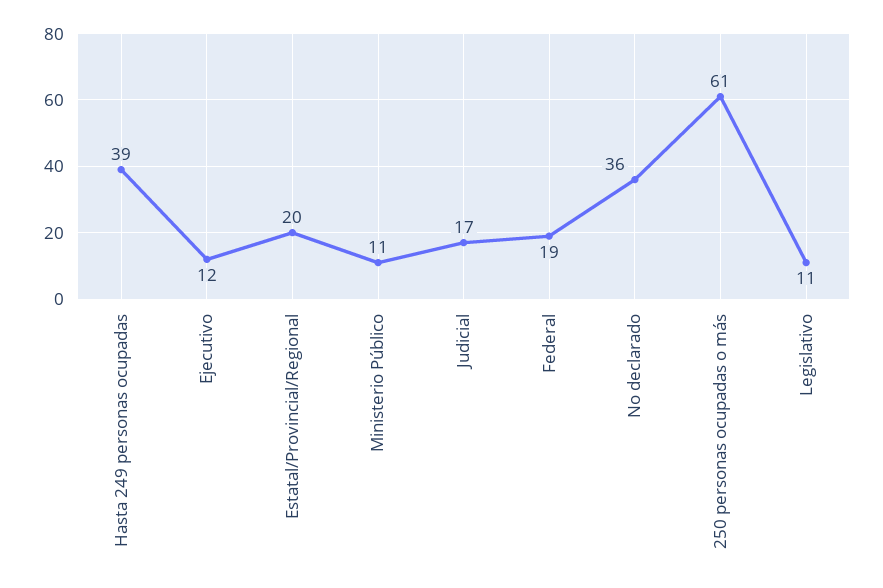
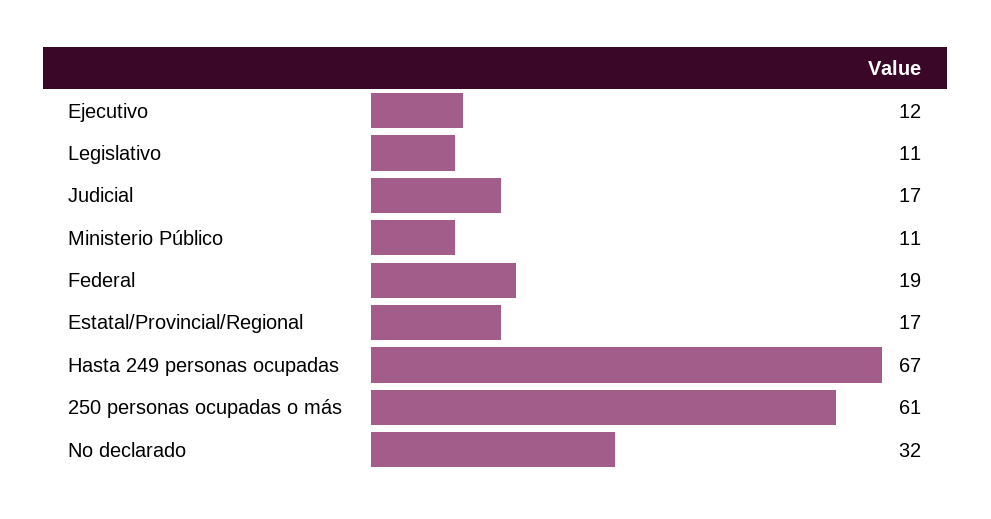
  {
-   "Hasta 249 personas ocupadas": 39,
+   "Hasta 249 personas ocupadas": 67,
    "Ejecutivo": 12,
-   "Estatal/Provincial/Regional": 20,
+   "Estatal/Provincial/Regional": 17,
    "Ministerio Público": 11,
    "Judicial": 17,
    "Federal": 19,
-   "No declarado": 36,
+   "No declarado": 32,
    "250 personas ocupadas o más": 61,
    "Legislativo": 11
  }

